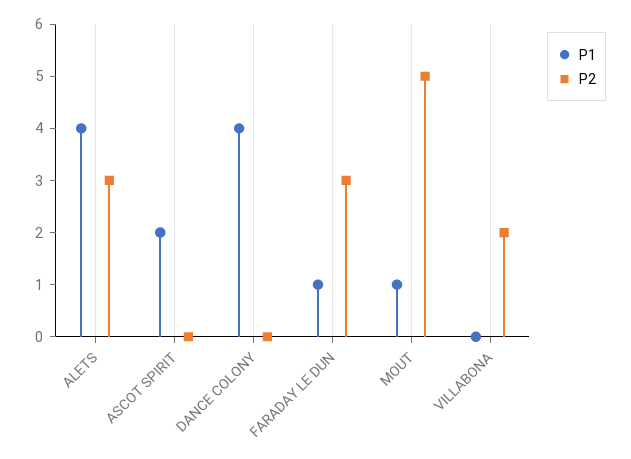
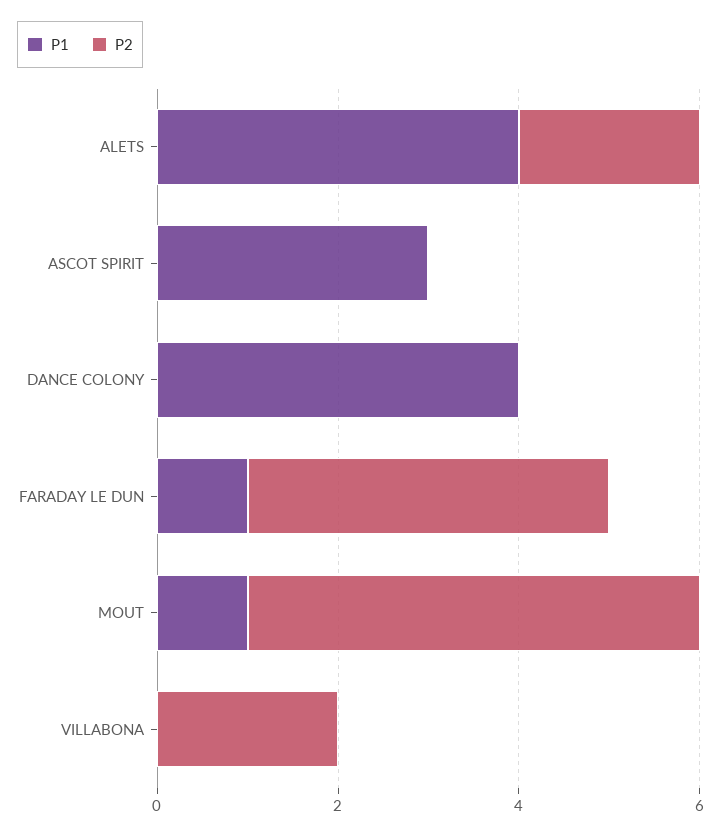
  {
    "P1": {
      "ALETS": 4,
-     "ASCOT SPIRIT": 2,
+     "ASCOT SPIRIT": 3,
      "DANCE COLONY": 4,
      "FARADAY LE DUN": 1,
      "MOUT": 1,
      "VILLABONA": 0
    },
    "P2": {
-     "ALETS": 3,
+     "ALETS": 2,
      "ASCOT SPIRIT": 0,
      "DANCE COLONY": 0,
-     "FARADAY LE DUN": 3,
+     "FARADAY LE DUN": 4,
      "MOUT": 5,
      "VILLABONA": 2
    }
  }

